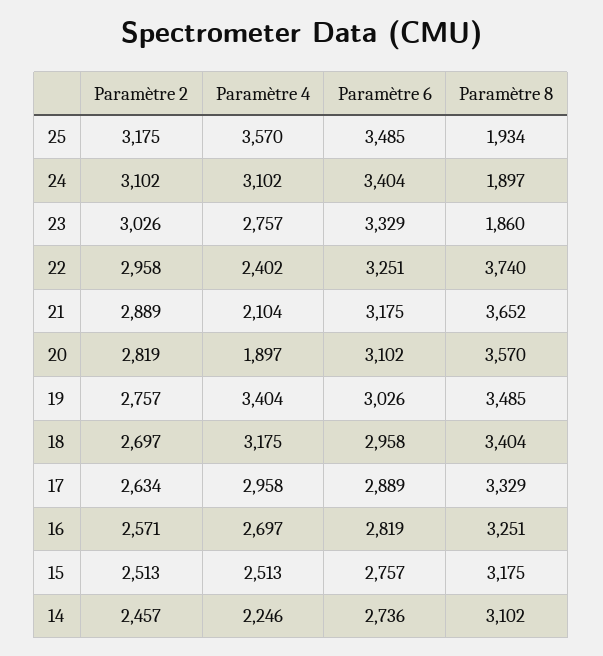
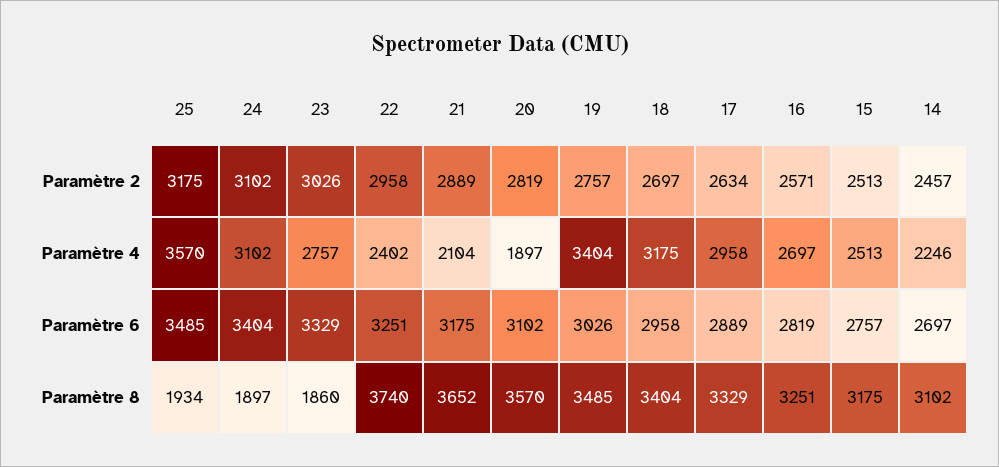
  {
    "Paramètre 2": {
      "25": 3175,
      "24": 3102,
      "23": 3026,
      "22": 2958,
      "21": 2889,
      "20": 2819,
      "19": 2757,
      "18": 2697,
      "17": 2634,
      "16": 2571,
      "15": 2513,
      "14": 2457
    },
    "Paramètre 4": {
      "25": 3570,
      "24": 3102,
      "23": 2757,
      "22": 2402,
      "21": 2104,
      "20": 1897,
      "19": 3404,
      "18": 3175,
      "17": 2958,
      "16": 2697,
      "15": 2513,
      "14": 2246
    },
    "Paramètre 6": {
      "25": 3485,
      "24": 3404,
      "23": 3329,
      "22": 3251,
      "21": 3175,
      "20": 3102,
      "19": 3026,
      "18": 2958,
      "17": 2889,
      "16": 2819,
      "15": 2757,
-     "14": 2736
+     "14": 2697
    },
    "Paramètre 8": {
      "25": 1934,
      "24": 1897,
      "23": 1860,
      "22": 3740,
      "21": 3652,
      "20": 3570,
      "19": 3485,
      "18": 3404,
      "17": 3329,
      "16": 3251,
      "15": 3175,
      "14": 3102
    }
  }

